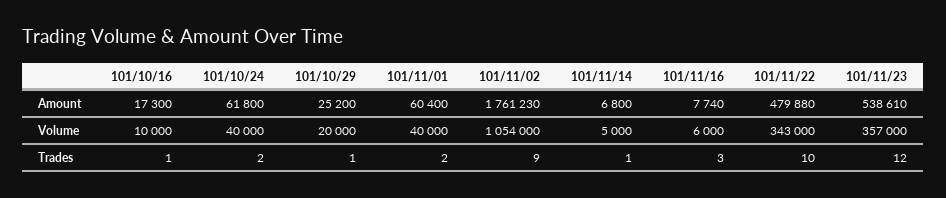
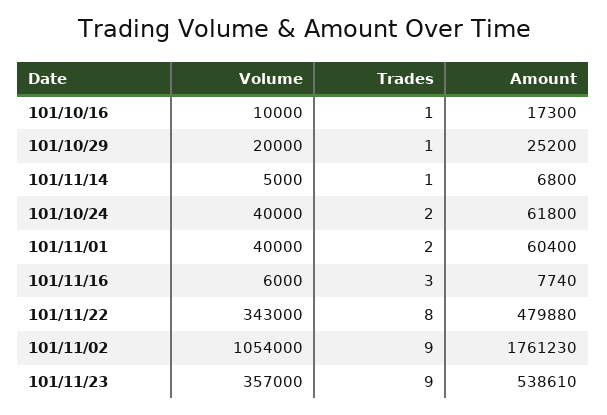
  {
    "101/10/16": {
      "Amount": 17300,
      "Volume": 10000,
      "Trades": 1
    },
    "101/10/24": {
      "Amount": 61800,
      "Volume": 40000,
      "Trades": 2
    },
    "101/10/29": {
      "Amount": 25200,
      "Volume": 20000,
      "Trades": 1
    },
    "101/11/01": {
      "Amount": 60400,
      "Volume": 40000,
      "Trades": 2
    },
    "101/11/02": {
      "Amount": 1761230,
      "Volume": 1054000,
      "Trades": 9
    },
    "101/11/14": {
      "Amount": 6800,
      "Volume": 5000,
      "Trades": 1
    },
    "101/11/16": {
      "Amount": 7740,
      "Volume": 6000,
      "Trades": 3
    },
    "101/11/22": {
      "Amount": 479880,
      "Volume": 343000,
-     "Trades": 10
+     "Trades": 8
    },
    "101/11/23": {
      "Amount": 538610,
      "Volume": 357000,
-     "Trades": 12
+     "Trades": 9
    }
  }

